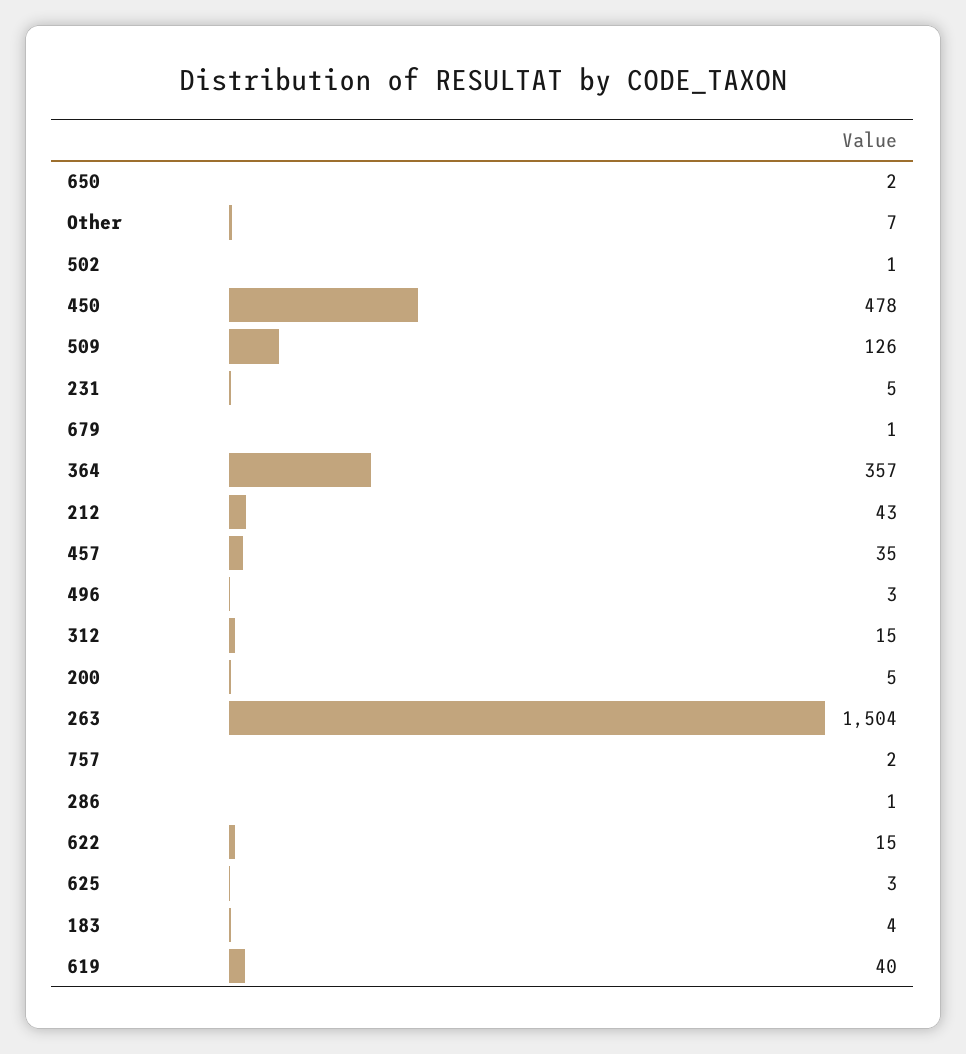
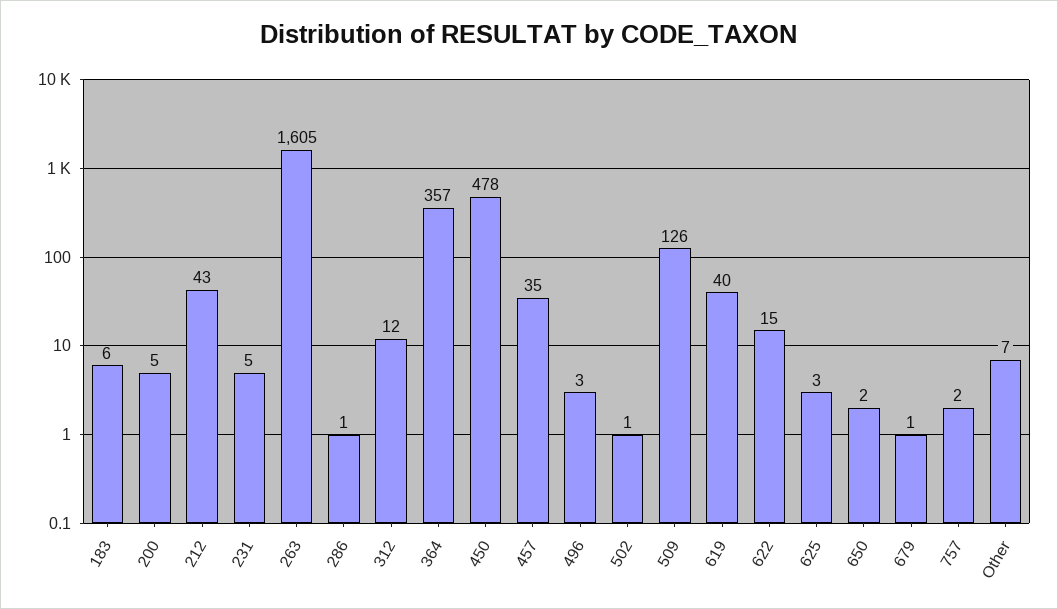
  {
    "650": 2,
    "Other": 7,
    "502": 1,
    "450": 478,
    "509": 126,
    "231": 5,
    "679": 1,
    "364": 357,
    "212": 43,
    "457": 35,
    "496": 3,
-   "312": 15,
+   "312": 12,
    "200": 5,
-   "263": 1504,
+   "263": 1605,
    "757": 2,
    "286": 1,
    "622": 15,
    "625": 3,
-   "183": 4,
+   "183": 6,
    "619": 40
  }

